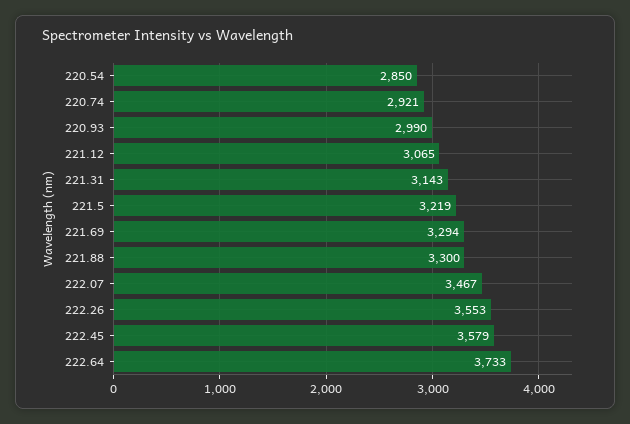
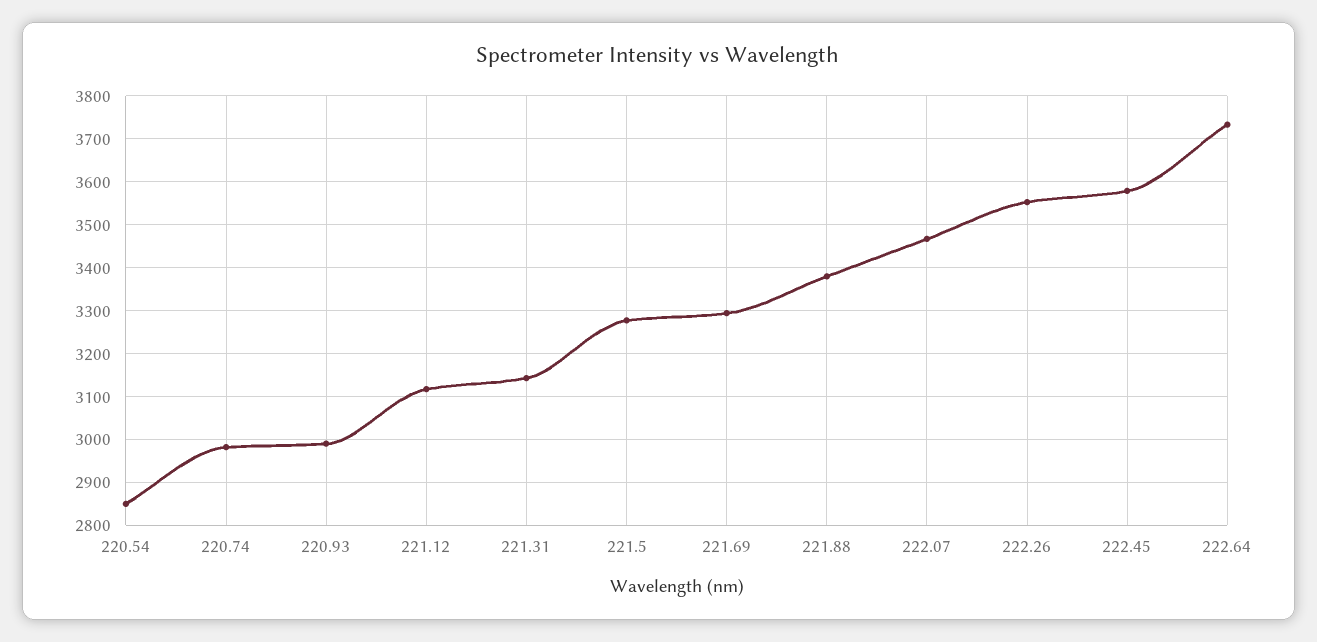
  {
    "220.54": 2850,
-   "220.74": 2921,
+   "220.74": 2980,
    "220.93": 2990,
-   "221.12": 3065,
+   "221.12": 3120,
    "221.31": 3143,
-   "221.5": 3219,
+   "221.5": 3280,
    "221.69": 3294,
-   "221.88": 3300,
+   "221.88": 3380,
    "222.07": 3467,
    "222.26": 3553,
    "222.45": 3579,
    "222.64": 3733
  }

